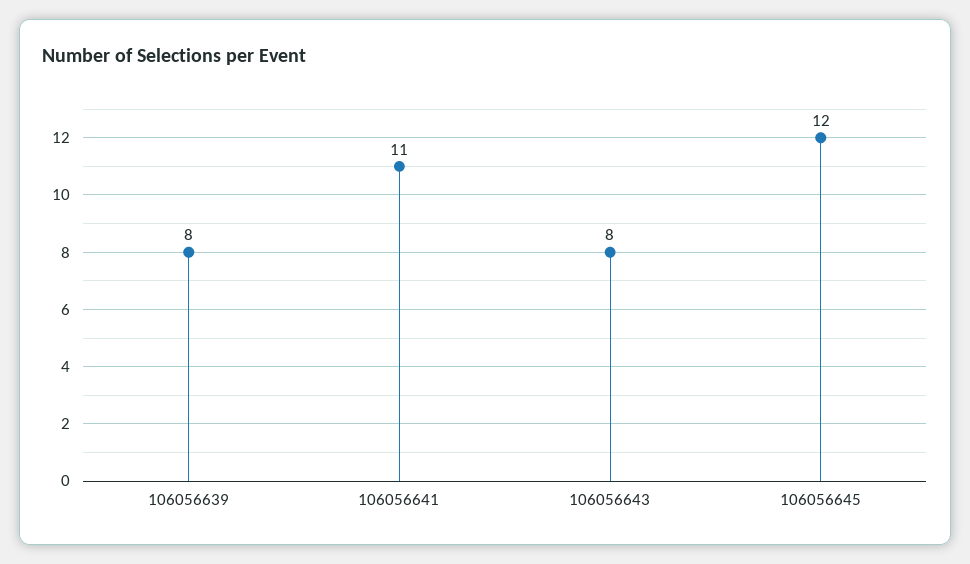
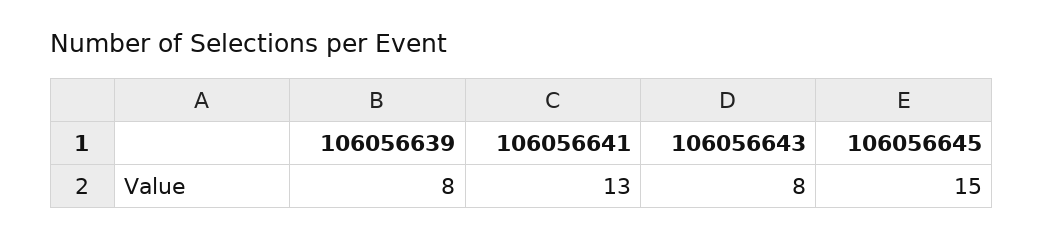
  {
    "106056639": 8,
-   "106056641": 11,
+   "106056641": 13,
    "106056643": 8,
-   "106056645": 12
+   "106056645": 15
  }

